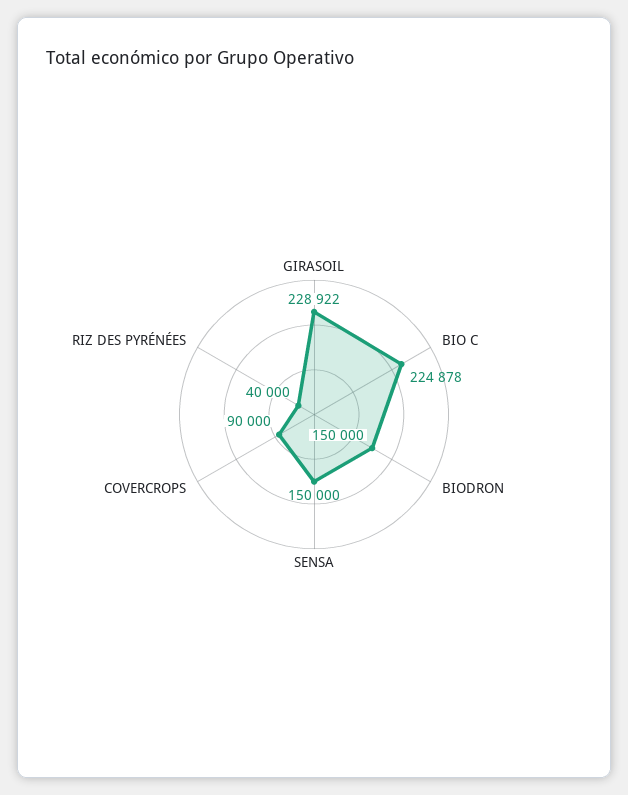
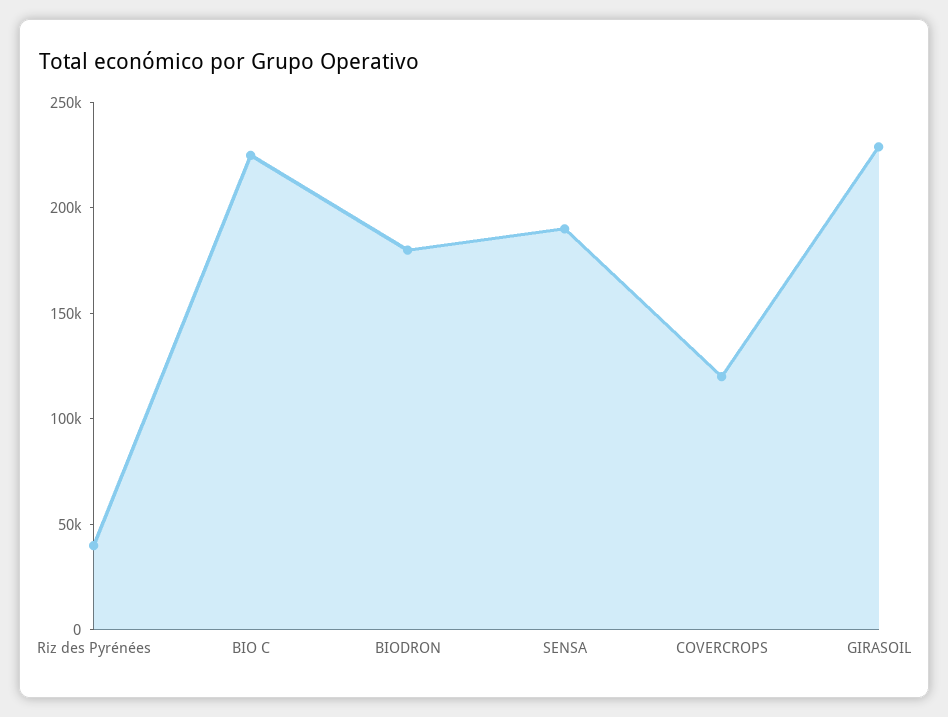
  {
    "GIRASOIL": 228922,
    "BIO C": 224878,
-   "BIODRON": 150000,
+   "BIODRON": 180000,
-   "SENSA": 150000,
+   "SENSA": 190000,
-   "COVERCROPS": 90000,
+   "COVERCROPS": 120000,
    "RIZ DES PYRÉNÉES": 40000
  }

